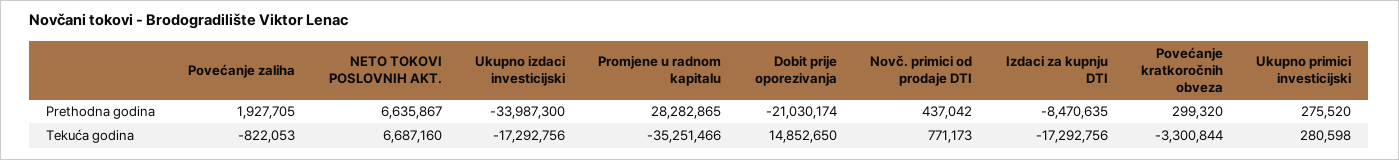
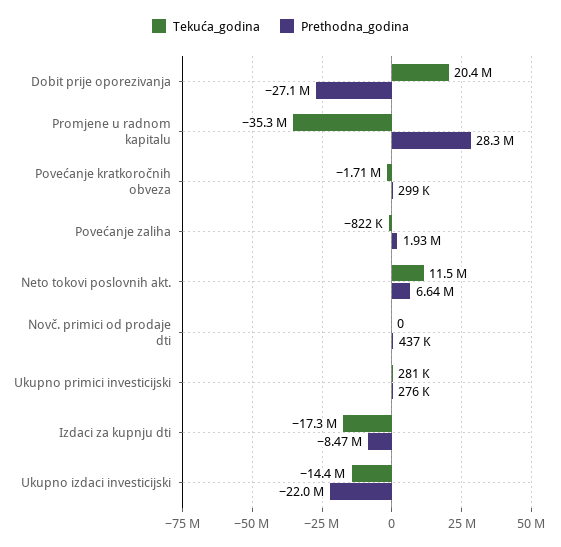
  {
    "Prethodna godina": {
      "Povećanje zaliha": 1927705,
      "NETO TOKOVI POSLOVNIH AKT.": 6635867,
-     "Ukupno izdaci investicijski": -33987300,
+     "Ukupno izdaci investicijski": -22000000,
      "Promjene u radnom kapitalu": 28282865,
-     "Dobit prije oporezivanja": -21030174,
+     "Dobit prije oporezivanja": -27100000,
      "Novč. primici od prodaje DTI": 437042,
      "Izdaci za kupnju DTI": -8470635,
      "Povećanje kratkoročnih obveza": 299320,
      "Ukupno primici investicijski": 275520
    },
    "Tekuća godina": {
      "Povećanje zaliha": -822053,
-     "NETO TOKOVI POSLOVNIH AKT.": 6687160,
+     "NETO TOKOVI POSLOVNIH AKT.": 11500000,
-     "Ukupno izdaci investicijski": -17292756,
+     "Ukupno izdaci investicijski": -14400000,
      "Promjene u radnom kapitalu": -35251466,
-     "Dobit prije oporezivanja": 14852650,
+     "Dobit prije oporezivanja": 20400000,
-     "Novč. primici od prodaje DTI": 771173,
+     "Novč. primici od prodaje DTI": 0,
      "Izdaci za kupnju DTI": -17292756,
-     "Povećanje kratkoročnih obveza": -3300844,
+     "Povećanje kratkoročnih obveza": -1710000,
      "Ukupno primici investicijski": 280598
    }
  }

